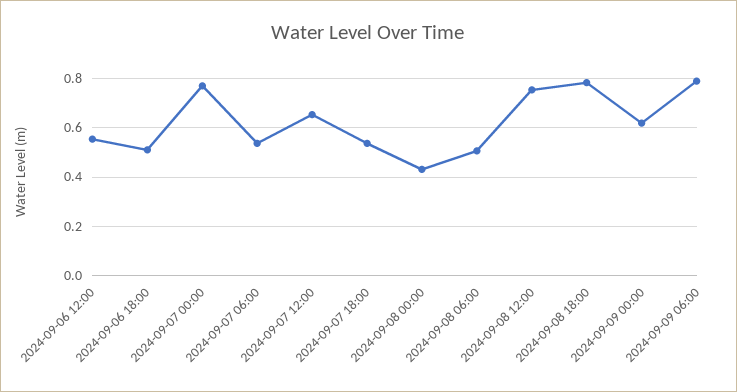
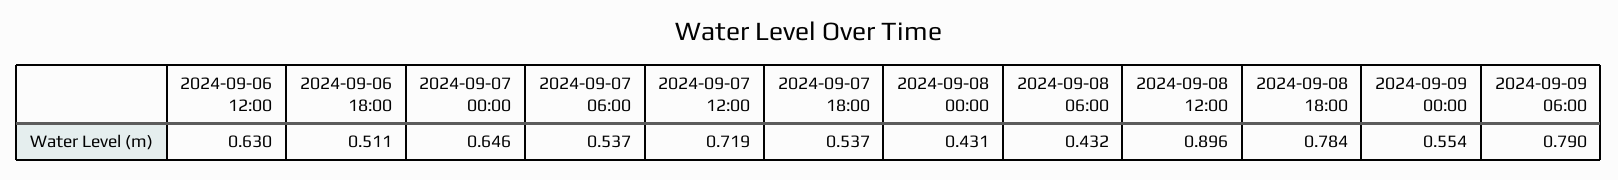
  {
-   "2024-09-06 12:00": 0.55,
+   "2024-09-06 12:00": 0.63,
    "2024-09-06 18:00": 0.511,
-   "2024-09-07 00:00": 0.775,
+   "2024-09-07 00:00": 0.646,
    "2024-09-07 06:00": 0.537,
-   "2024-09-07 12:00": 0.65,
+   "2024-09-07 12:00": 0.719,
    "2024-09-07 18:00": 0.537,
    "2024-09-08 00:00": 0.431,
-   "2024-09-08 06:00": 0.5,
+   "2024-09-08 06:00": 0.432,
-   "2024-09-08 12:00": 0.75,
+   "2024-09-08 12:00": 0.896,
    "2024-09-08 18:00": 0.784,
-   "2024-09-09 00:00": 0.625,
+   "2024-09-09 00:00": 0.554,
    "2024-09-09 06:00": 0.79
  }

